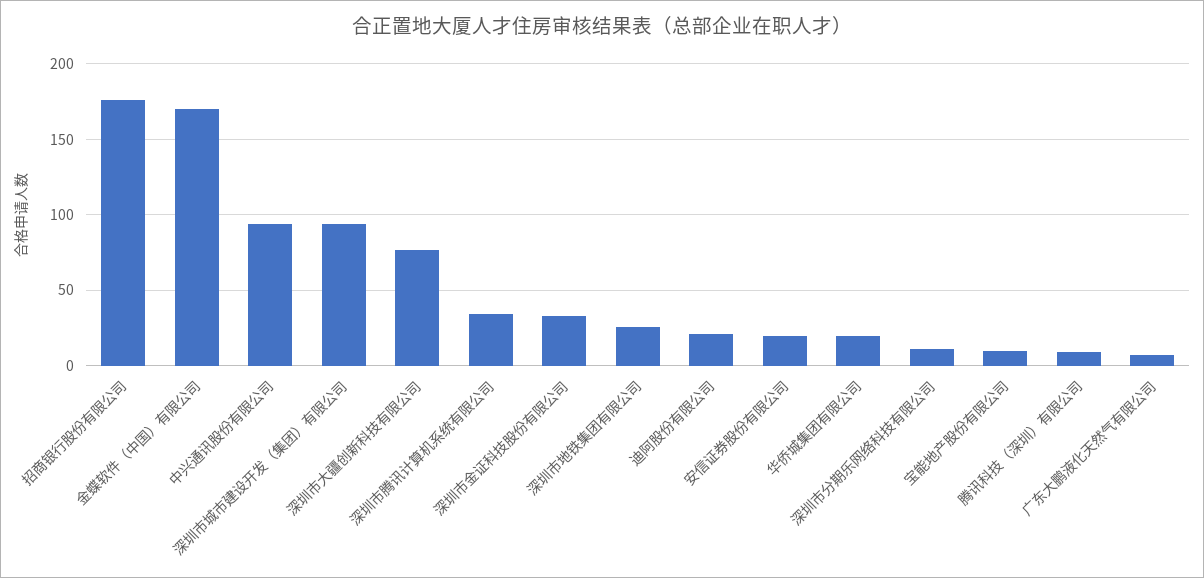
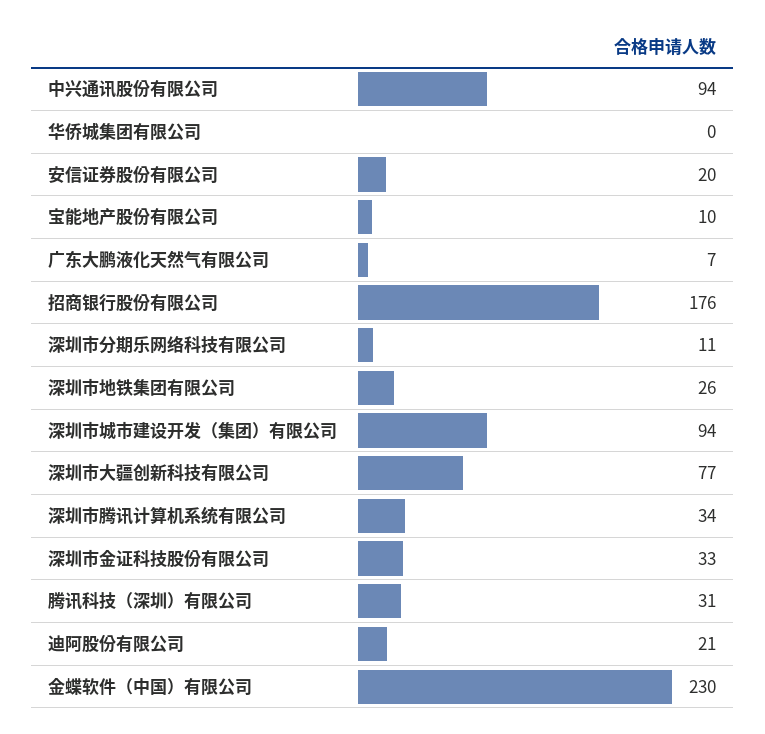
  {
    "招商银行股份有限公司": 176,
-   "金蝶软件（中国）有限公司": 170,
+   "金蝶软件（中国）有限公司": 230,
    "中兴通讯股份有限公司": 94,
    "深圳市城市建设开发（集团）有限公司": 94,
    "深圳市大疆创新科技有限公司": 77,
    "深圳市腾讯计算机系统有限公司": 34,
    "深圳市金证科技股份有限公司": 33,
    "深圳市地铁集团有限公司": 26,
    "迪阿股份有限公司": 21,
    "安信证券股份有限公司": 20,
-   "华侨城集团有限公司": 20,
+   "华侨城集团有限公司": 0,
    "深圳市分期乐网络科技有限公司": 11,
    "宝能地产股份有限公司": 10,
-   "腾讯科技（深圳）有限公司": 10,
+   "腾讯科技（深圳）有限公司": 31,
    "广东大鹏液化天然气有限公司": 7
  }

